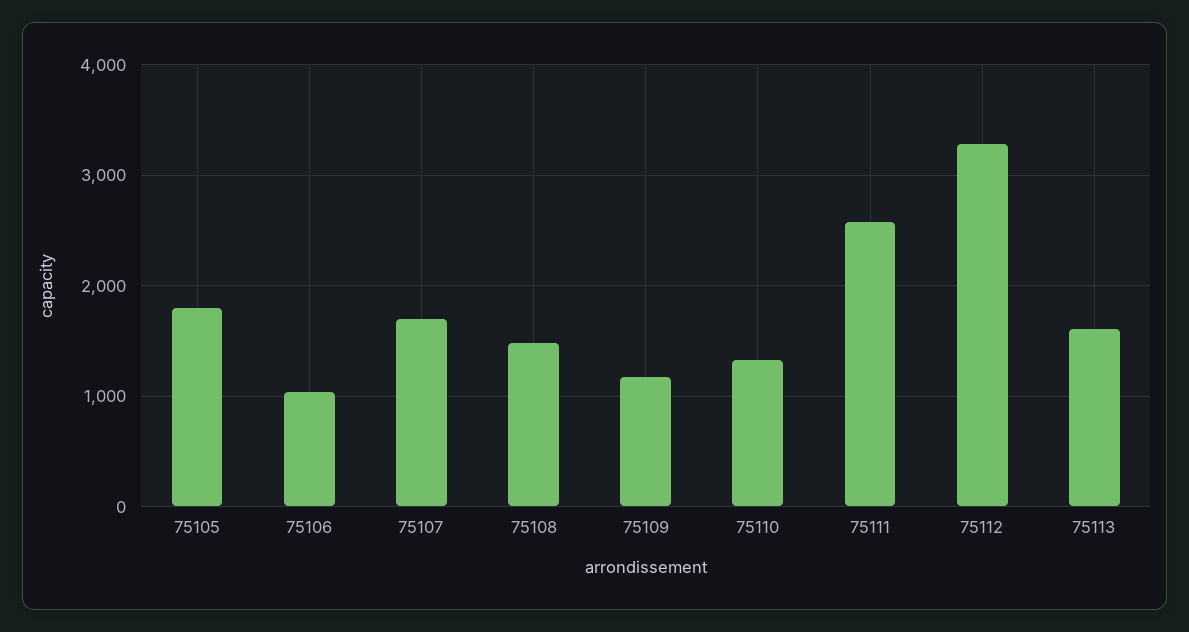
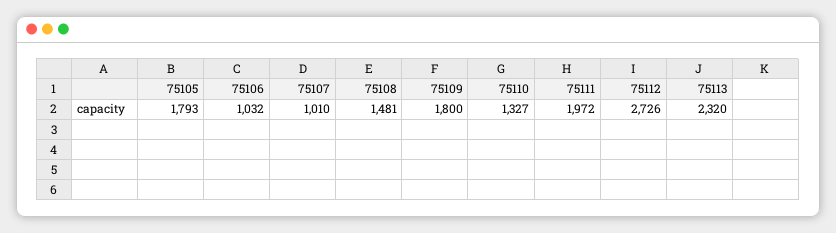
  {
    "75105": 1793,
    "75106": 1032,
-   "75107": 1700,
+   "75107": 1010,
    "75108": 1481,
-   "75109": 1200,
+   "75109": 1800,
    "75110": 1327,
-   "75111": 2600,
+   "75111": 1972,
-   "75112": 3300,
+   "75112": 2726,
-   "75113": 1600
+   "75113": 2320
  }

